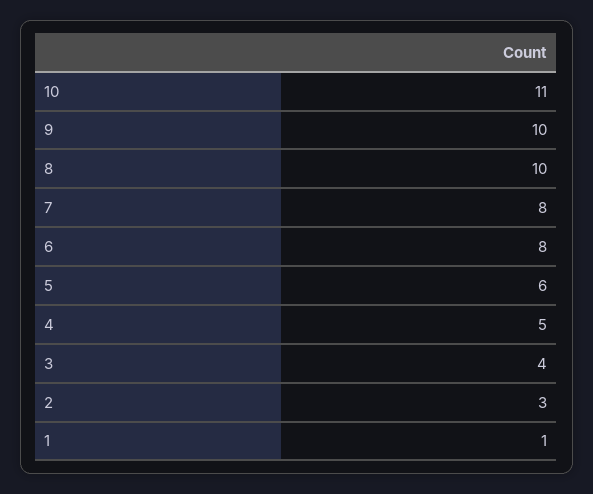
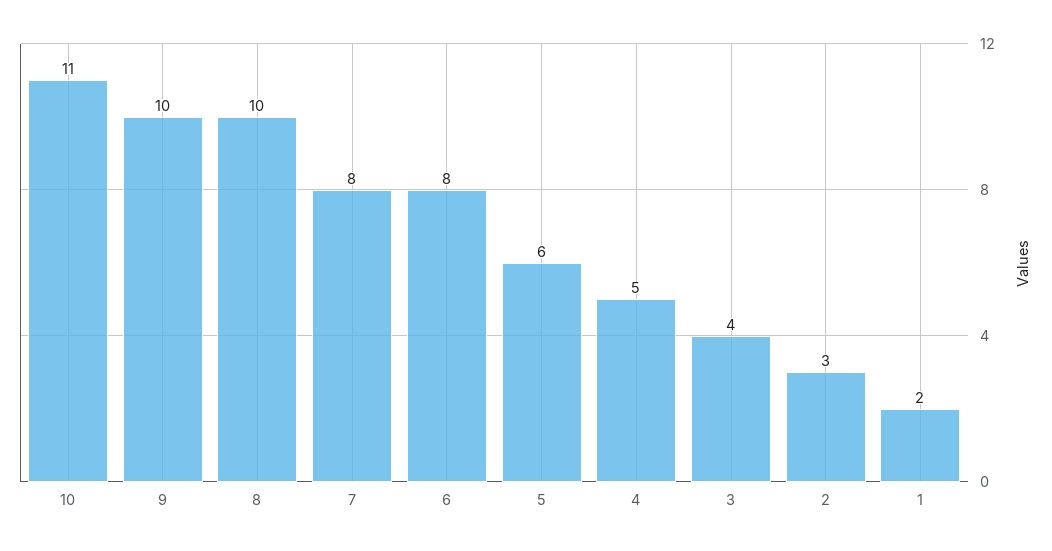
  {
    "10": 11,
    "9": 10,
    "8": 10,
    "7": 8,
    "6": 8,
    "5": 6,
    "4": 5,
    "3": 4,
    "2": 3,
-   "1": 1
+   "1": 2
  }

